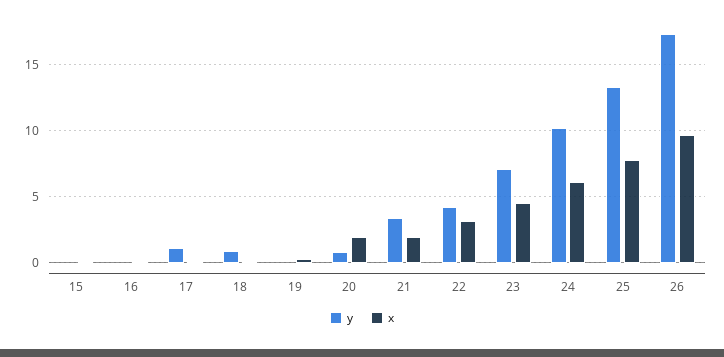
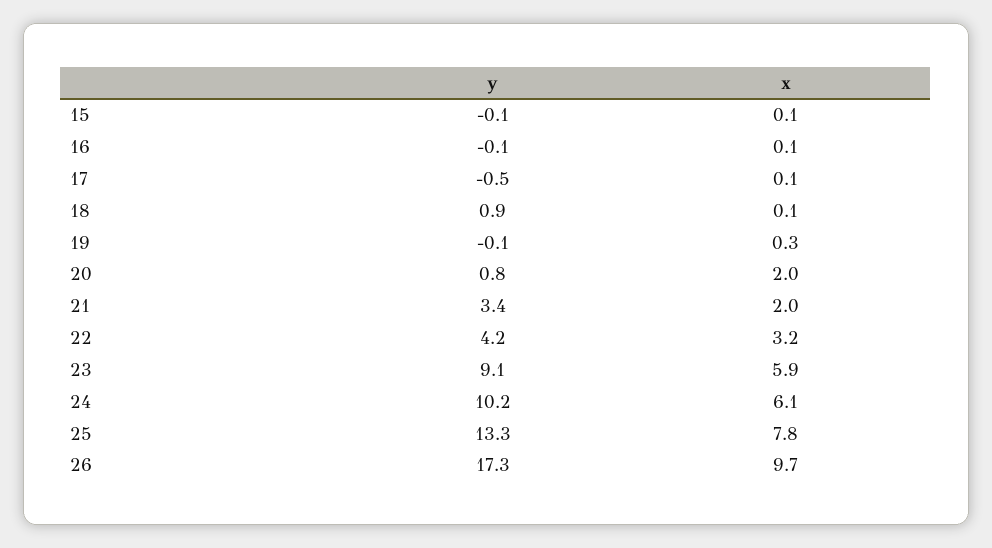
  {
    "y": {
      "15": -0.1,
      "16": -0.1,
-     "17": 1,
+     "17": -0.5,
      "18": 0.9,
      "19": -0.1,
      "20": 0.8,
      "21": 3.4,
      "22": 4.2,
-     "23": 7,
+     "23": 9.1,
      "24": 10.2,
      "25": 13.3,
      "26": 17.3
    },
    "x": {
      "15": 0.1,
      "16": 0.1,
      "17": 0.1,
      "18": 0.1,
      "19": 0.3,
      "20": 2,
      "21": 2,
      "22": 3.2,
-     "23": 4.5,
+     "23": 5.9,
      "24": 6.1,
      "25": 7.8,
      "26": 9.7
    }
  }

